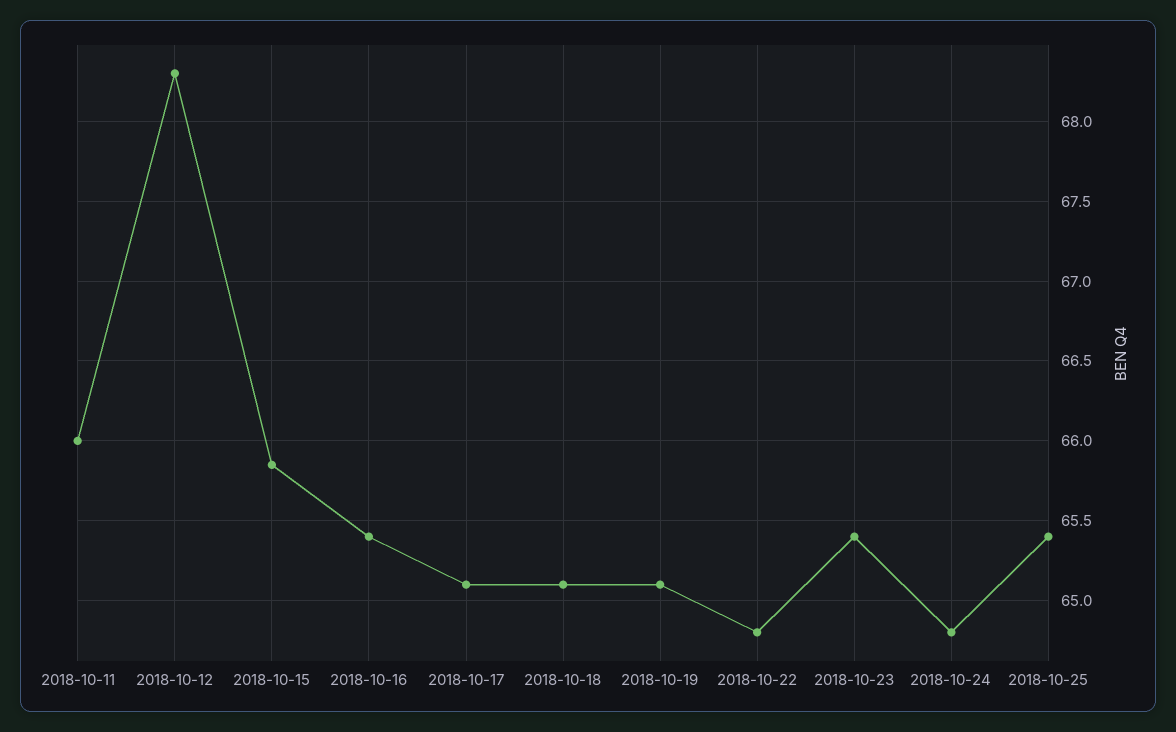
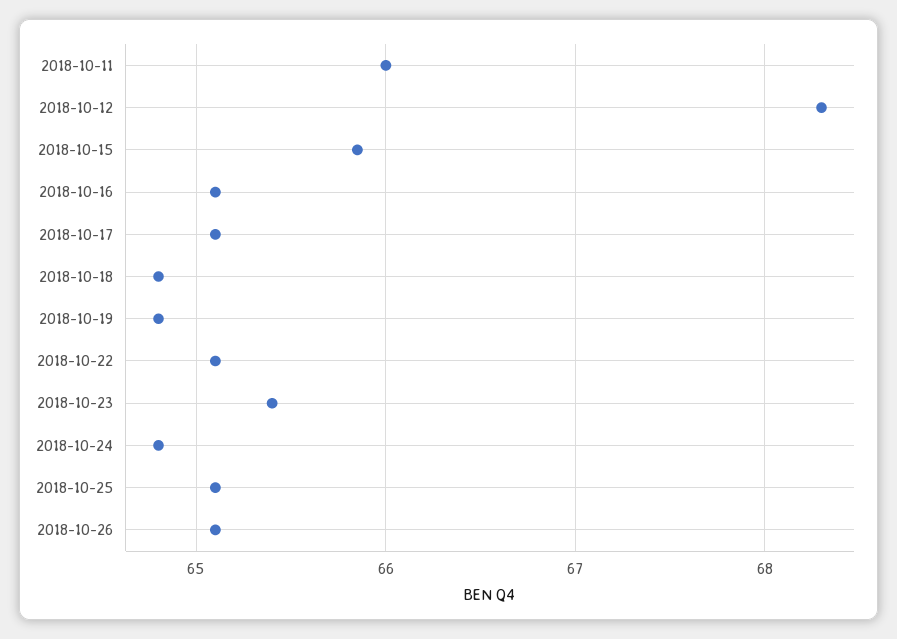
  {
    "2018-10-11": 66,
    "2018-10-12": 68.3,
    "2018-10-15": 65.85,
-   "2018-10-16": 65.4,
+   "2018-10-16": 65.1,
    "2018-10-17": 65.1,
-   "2018-10-18": 65.1,
+   "2018-10-18": 64.8,
-   "2018-10-19": 65.1,
+   "2018-10-19": 64.8,
-   "2018-10-22": 64.8,
+   "2018-10-22": 65.1,
    "2018-10-23": 65.4,
    "2018-10-24": 64.8,
-   "2018-10-25": 65.4
+   "2018-10-25": 65.1,
+   "2018-10-26": 65.1
  }

